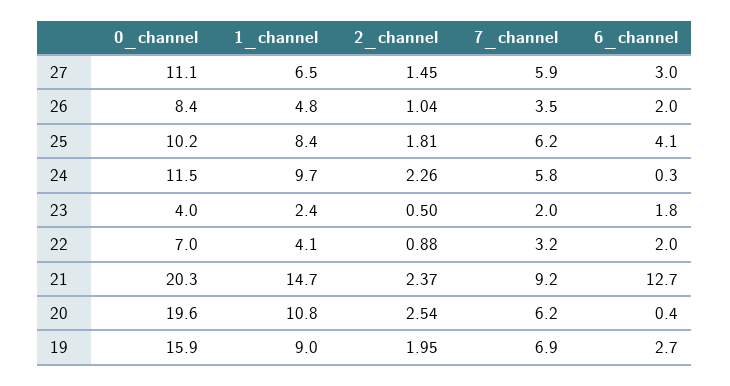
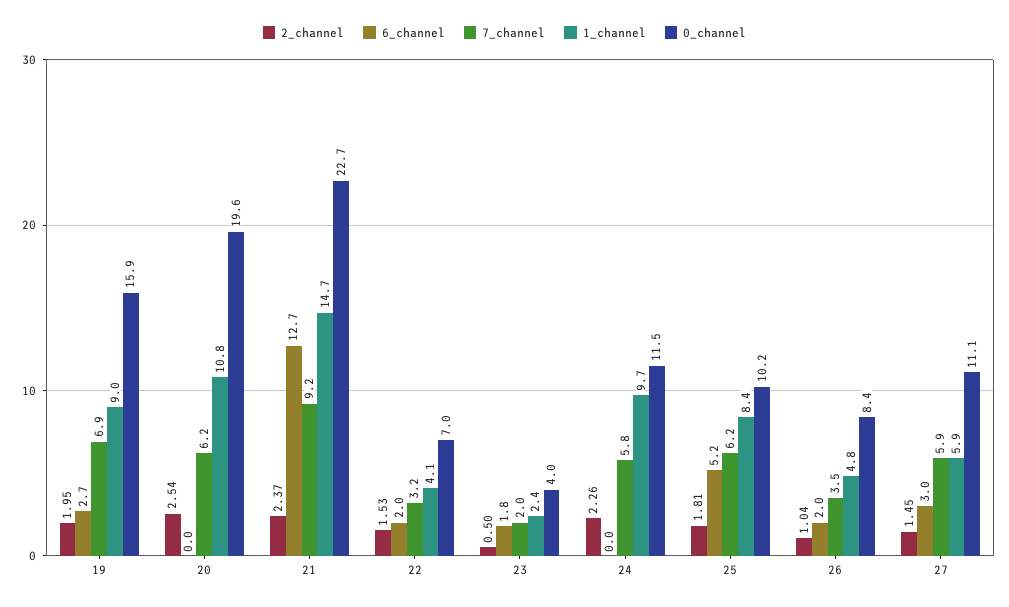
  {
    "0_channel": {
      "27": 11.1,
      "26": 8.4,
      "25": 10.2,
      "24": 11.5,
      "23": 4,
      "22": 7,
-     "21": 20.3,
+     "21": 22.7,
      "20": 19.6,
      "19": 15.9
    },
    "1_channel": {
-     "27": 6.5,
+     "27": 5.9,
      "26": 4.8,
      "25": 8.4,
      "24": 9.7,
      "23": 2.4,
      "22": 4.1,
      "21": 14.7,
      "20": 10.8,
      "19": 9
    },
    "2_channel": {
      "27": 1.45,
      "26": 1.04,
      "25": 1.81,
      "24": 2.26,
      "23": 0.5,
-     "22": 0.88,
+     "22": 1.53,
      "21": 2.37,
      "20": 2.54,
      "19": 1.95
    },
    "7_channel": {
      "27": 5.9,
      "26": 3.5,
      "25": 6.2,
      "24": 5.8,
      "23": 2,
      "22": 3.2,
      "21": 9.2,
      "20": 6.2,
      "19": 6.9
    },
    "6_channel": {
      "27": 3,
      "26": 2,
-     "25": 4.1,
+     "25": 5.2,
-     "24": 0.3,
+     "24": 0,
      "23": 1.8,
      "22": 2,
      "21": 12.7,
-     "20": 0.4,
+     "20": 0,
      "19": 2.7
    }
  }

